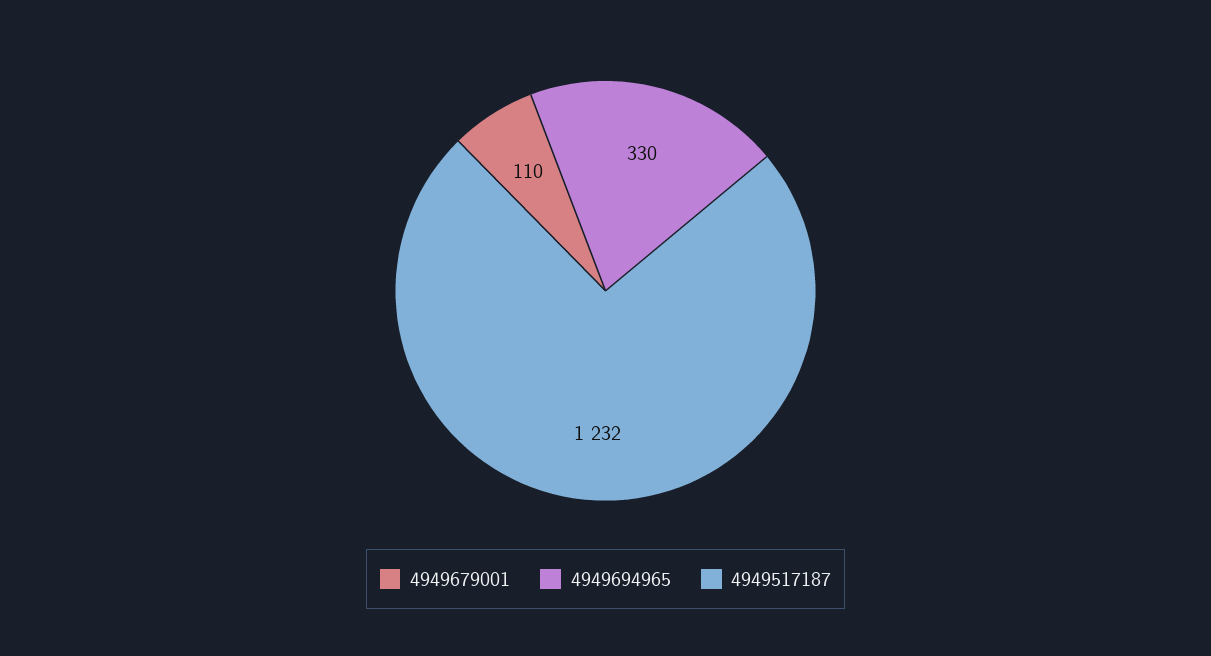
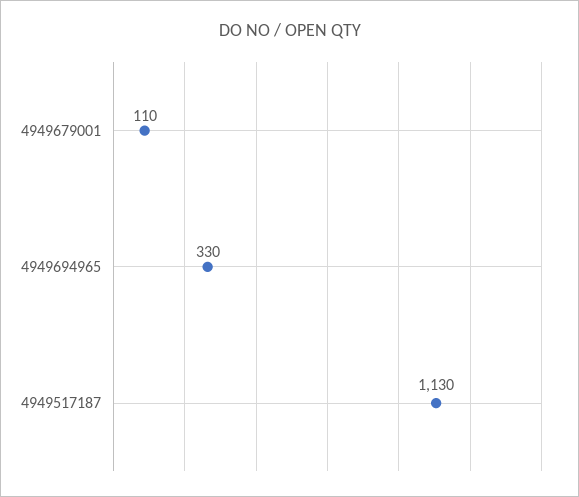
  {
    "4949679001": 110,
    "4949694965": 330,
-   "4949517187": 1232
+   "4949517187": 1130
  }

